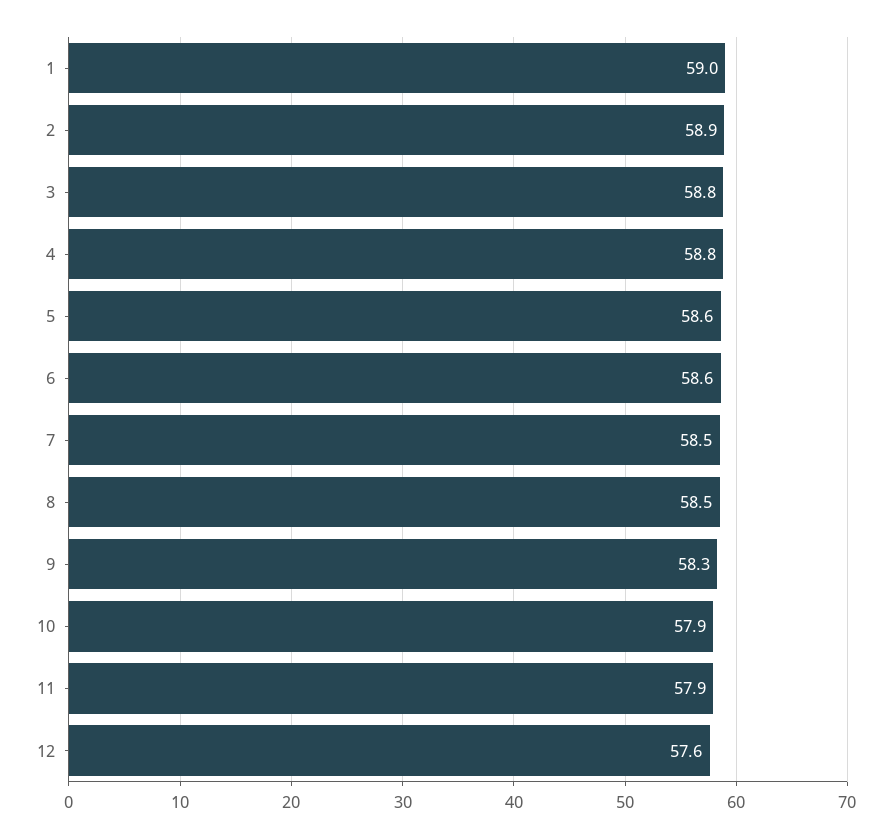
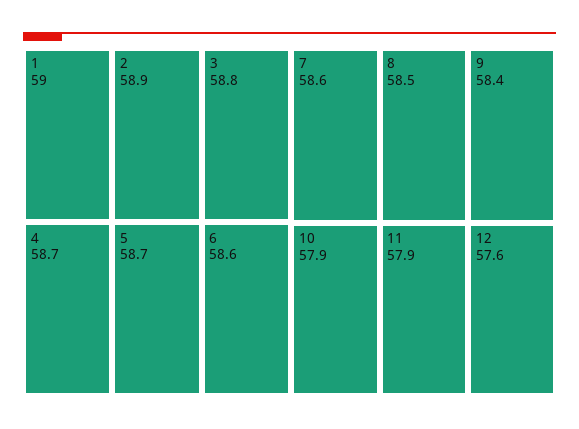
  {
    "1": 59,
    "2": 58.9,
    "3": 58.8,
-   "4": 58.8,
+   "4": 58.7,
-   "5": 58.6,
+   "5": 58.7,
    "6": 58.6,
-   "7": 58.5,
+   "7": 58.6,
    "8": 58.5,
-   "9": 58.3,
+   "9": 58.4,
    "10": 57.9,
    "11": 57.9,
    "12": 57.6
  }

